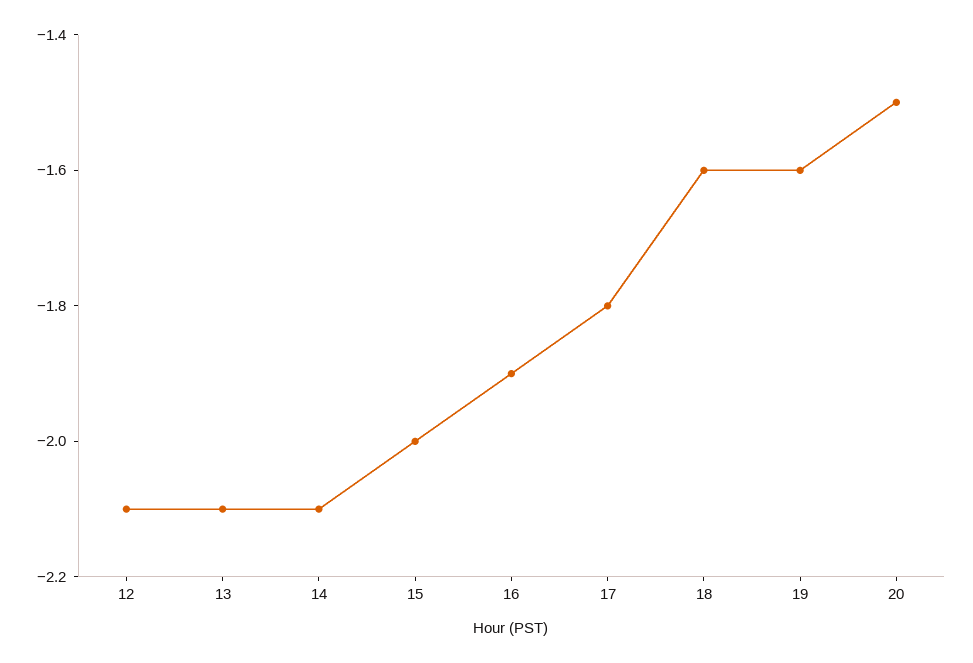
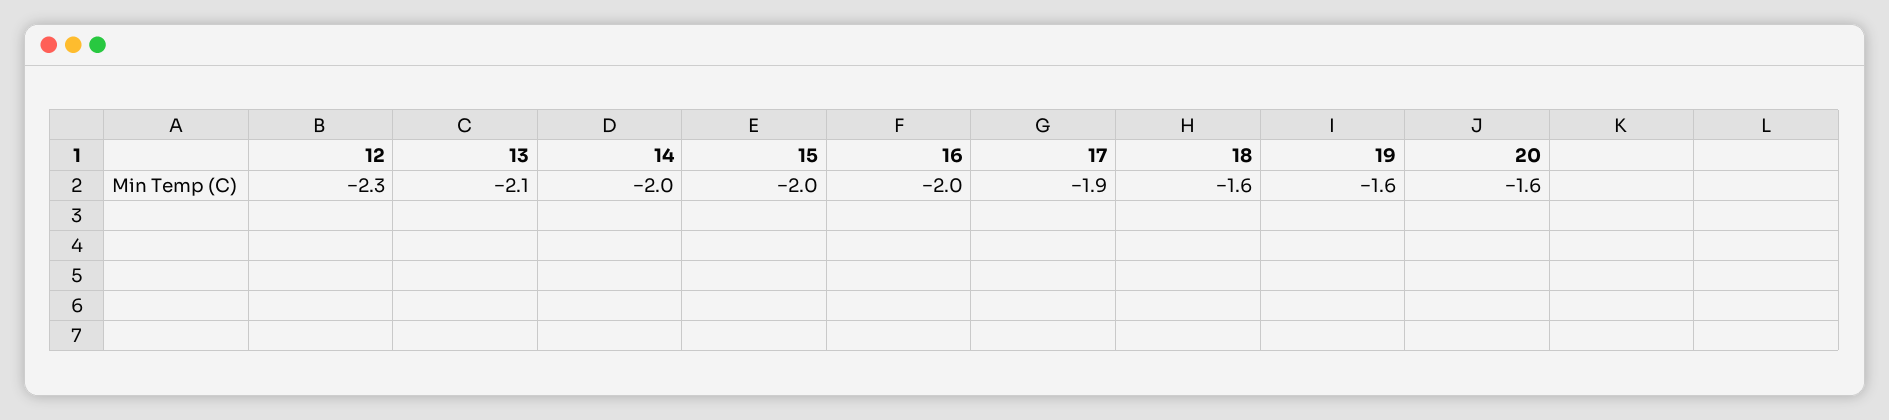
  {
-   "12": -2.1,
+   "12": -2.3,
    "13": -2.1,
-   "14": -2.1,
+   "14": -2,
    "15": -2,
-   "16": -1.9,
+   "16": -2,
-   "17": -1.8,
+   "17": -1.9,
    "18": -1.6,
    "19": -1.6,
-   "20": -1.5
+   "20": -1.6
  }

